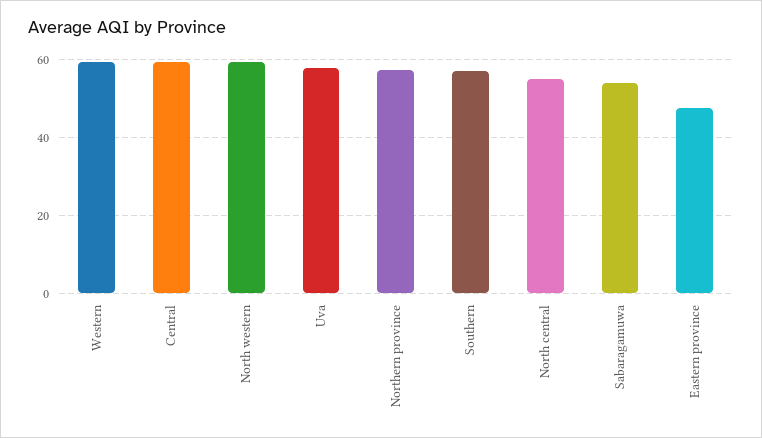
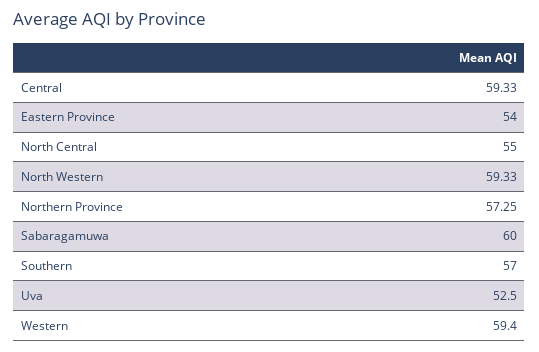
  {
    "Western": 59.4,
    "Central": 59.33,
    "North western": 59.33,
-   "Uva": 58,
+   "Uva": 52.5,
    "Northern province": 57.25,
    "Southern": 57,
    "North central": 55,
-   "Sabaragamuwa": 54,
+   "Sabaragamuwa": 60,
-   "Eastern province": 48
+   "Eastern province": 54
  }

